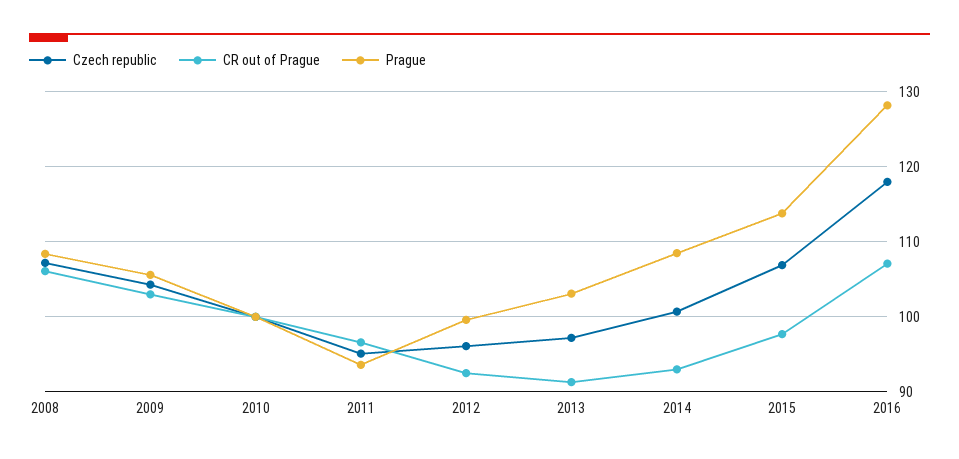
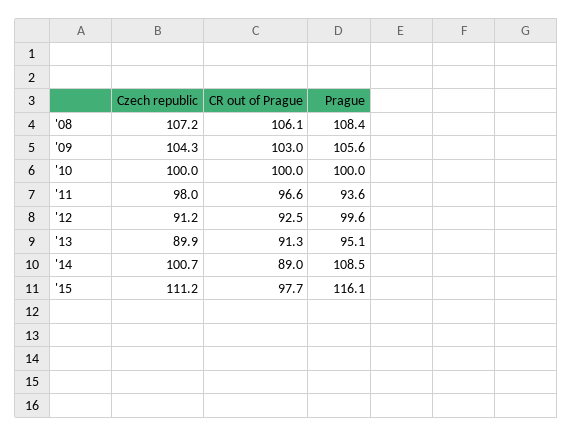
  {
    "Czech republic": {
      "2008": 107.2,
      "2009": 104.3,
      "2010": 100,
-     "2011": 95,
+     "2011": 98,
-     "2012": 96,
+     "2012": 91.2,
-     "2013": 97,
+     "2013": 89.9,
      "2014": 100.7,
-     "2015": 107,
+     "2015": 111.2
-     "2016": 118
    },
    "CR out of Prague": {
      "2008": 106.1,
      "2009": 103,
      "2010": 100,
      "2011": 96.6,
      "2012": 92.5,
      "2013": 91.3,
-     "2014": 93,
+     "2014": 89,
-     "2015": 97.7,
+     "2015": 97.7
-     "2016": 107
    },
    "Prague": {
      "2008": 108.4,
      "2009": 105.6,
      "2010": 100,
      "2011": 93.6,
      "2012": 99.6,
-     "2013": 103,
+     "2013": 95.1,
      "2014": 108.5,
-     "2015": 114,
+     "2015": 116.1
-     "2016": 128
    }
  }

